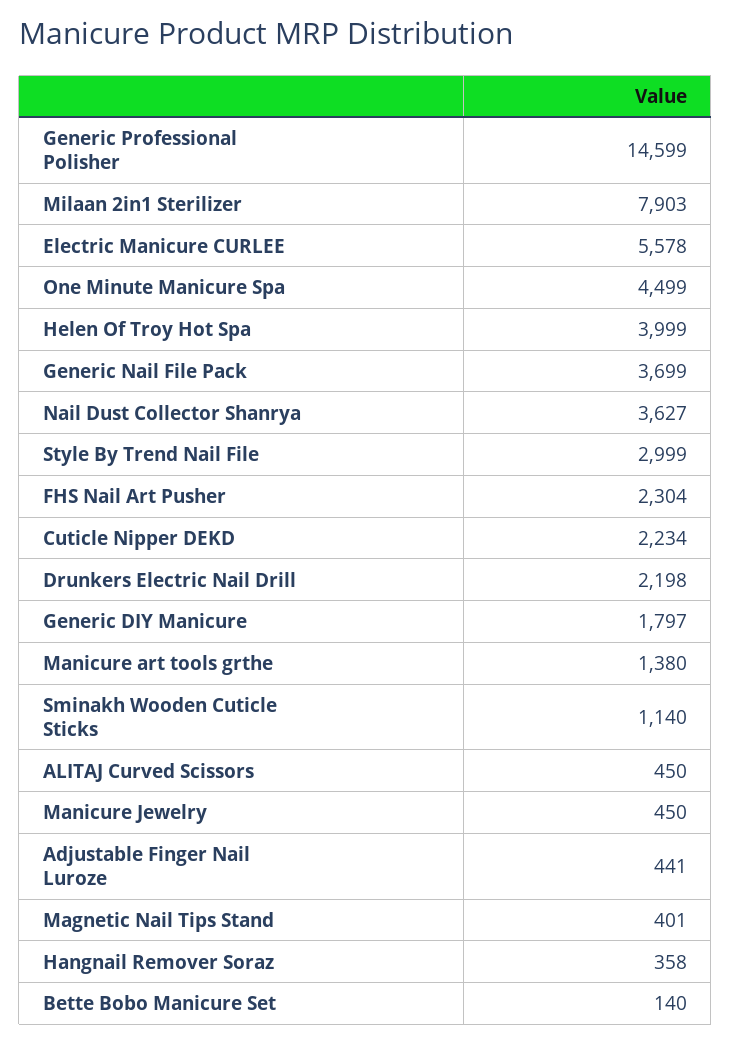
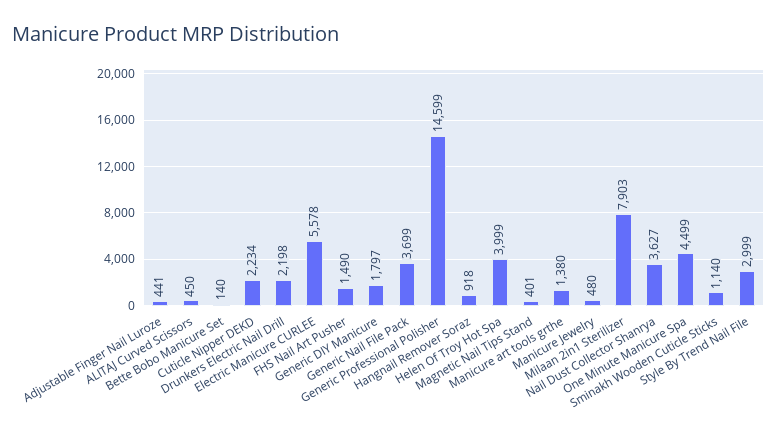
  {
    "Generic Professional Polisher": 14599,
    "Milaan 2in1 Sterilizer": 7903,
    "Electric Manicure CURLEE": 5578,
    "One Minute Manicure Spa": 4499,
    "Helen Of Troy Hot Spa": 3999,
    "Generic Nail File Pack": 3699,
    "Nail Dust Collector Shanrya": 3627,
    "Style By Trend Nail File": 2999,
-   "FHS Nail Art Pusher": 2304,
+   "FHS Nail Art Pusher": 1490,
    "Cuticle Nipper DEKD": 2234,
    "Drunkers Electric Nail Drill": 2198,
    "Generic DIY Manicure": 1797,
    "Manicure art tools grthe": 1380,
    "Sminakh Wooden Cuticle Sticks": 1140,
    "ALITAJ Curved Scissors": 450,
-   "Manicure Jewelry": 450,
+   "Manicure Jewelry": 480,
    "Adjustable Finger Nail Luroze": 441,
    "Magnetic Nail Tips Stand": 401,
-   "Hangnail Remover Soraz": 358,
+   "Hangnail Remover Soraz": 918,
    "Bette Bobo Manicure Set": 140
  }

